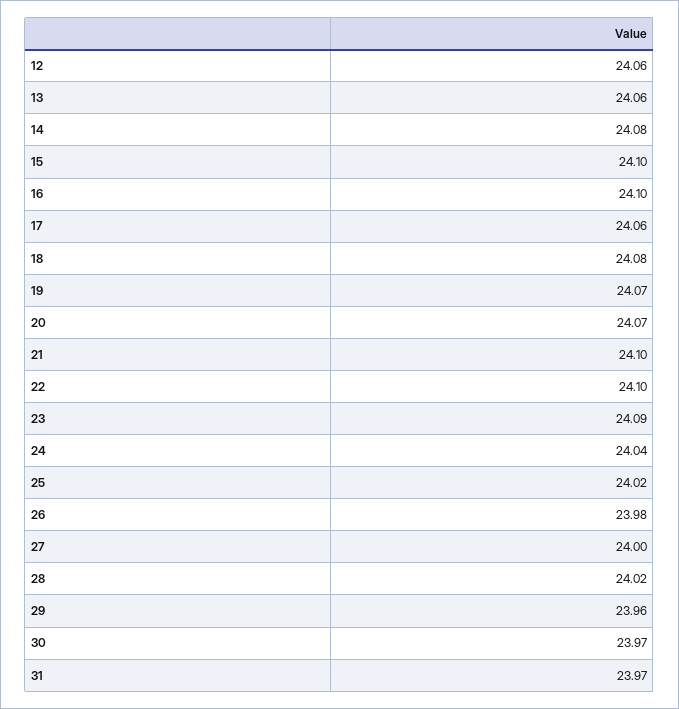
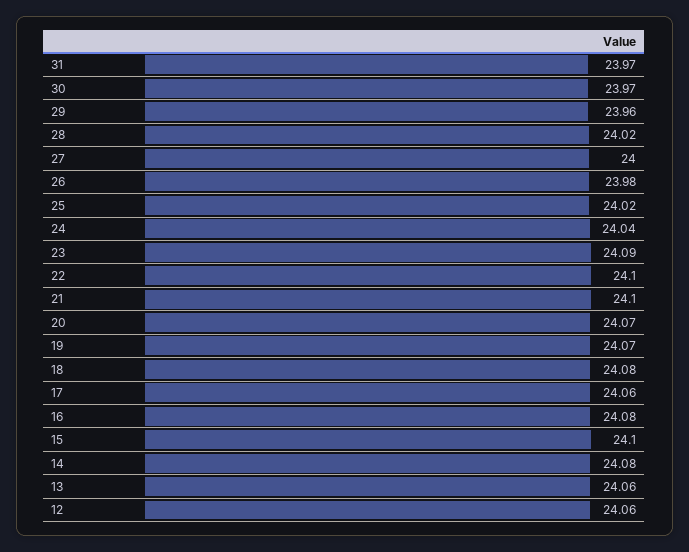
  {
    "12": 24.06,
    "13": 24.06,
    "14": 24.08,
    "15": 24.1,
-   "16": 24.1,
+   "16": 24.08,
    "17": 24.06,
    "18": 24.08,
    "19": 24.07,
    "20": 24.07,
    "21": 24.1,
    "22": 24.1,
    "23": 24.09,
    "24": 24.04,
    "25": 24.02,
    "26": 23.98,
    "27": 24,
    "28": 24.02,
    "29": 23.96,
    "30": 23.97,
    "31": 23.97
  }

